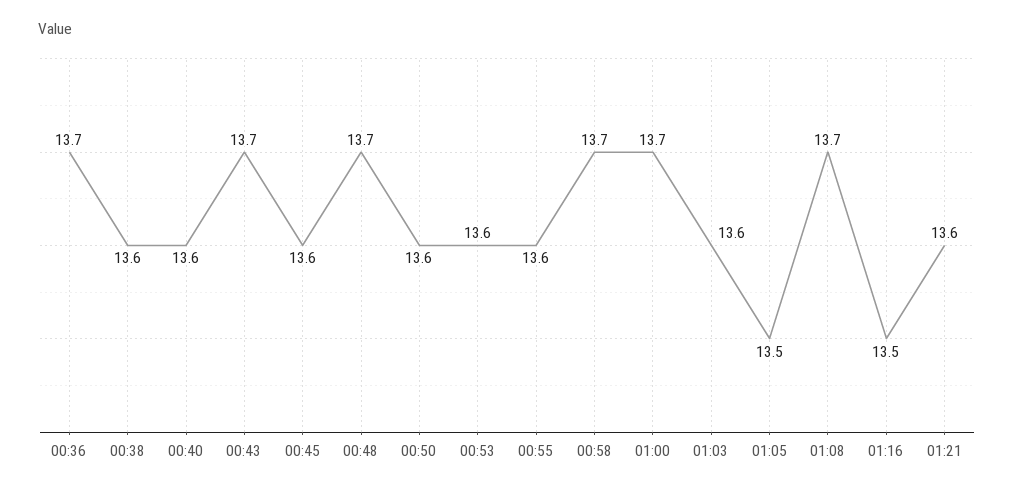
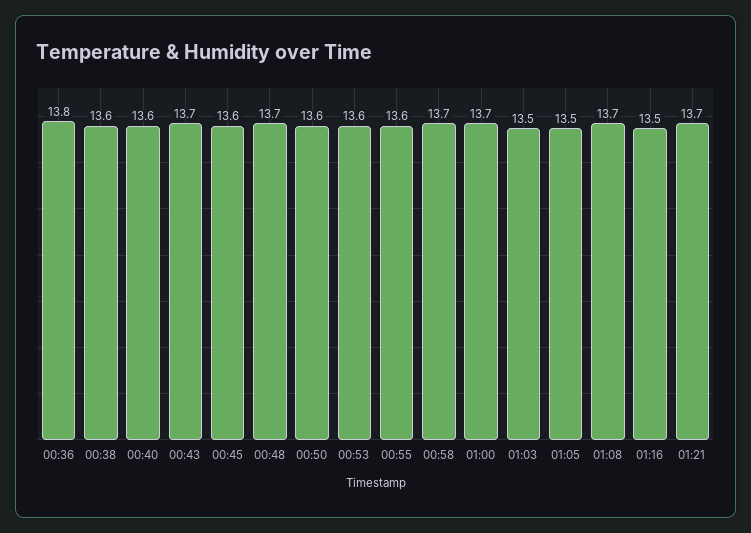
  {
-   "00:36": 13.7,
+   "00:36": 13.8,
    "00:38": 13.6,
    "00:40": 13.6,
    "00:43": 13.7,
    "00:45": 13.6,
    "00:48": 13.7,
    "00:50": 13.6,
    "00:53": 13.6,
    "00:55": 13.6,
    "00:58": 13.7,
    "01:00": 13.7,
-   "01:03": 13.6,
+   "01:03": 13.5,
    "01:05": 13.5,
    "01:08": 13.7,
    "01:16": 13.5,
-   "01:21": 13.6
+   "01:21": 13.7
  }

